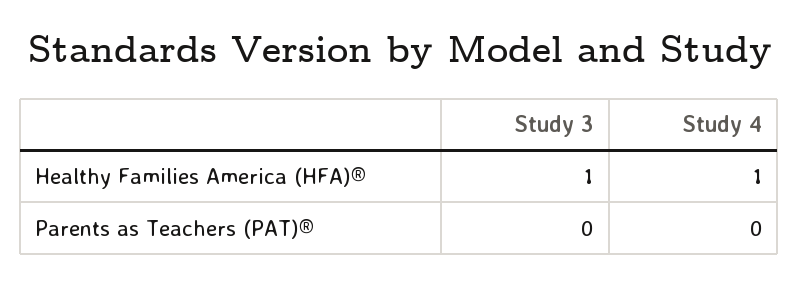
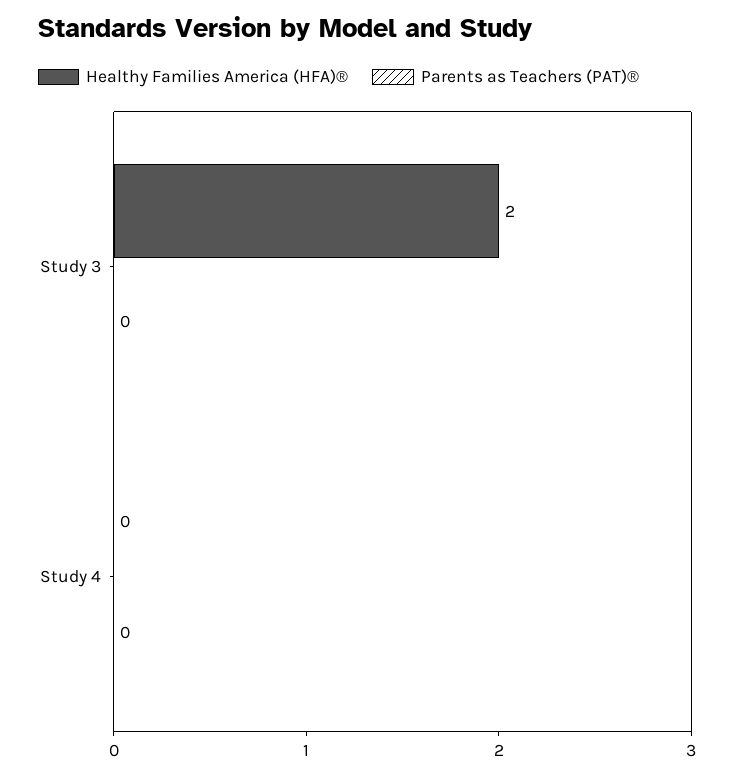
  {
    "Healthy Families America (HFA)®": {
-     "Study 3": 1,
+     "Study 3": 2,
-     "Study 4": 1
+     "Study 4": 0
    },
    "Parents as Teachers (PAT)®": {
      "Study 3": 0,
      "Study 4": 0
    }
  }

